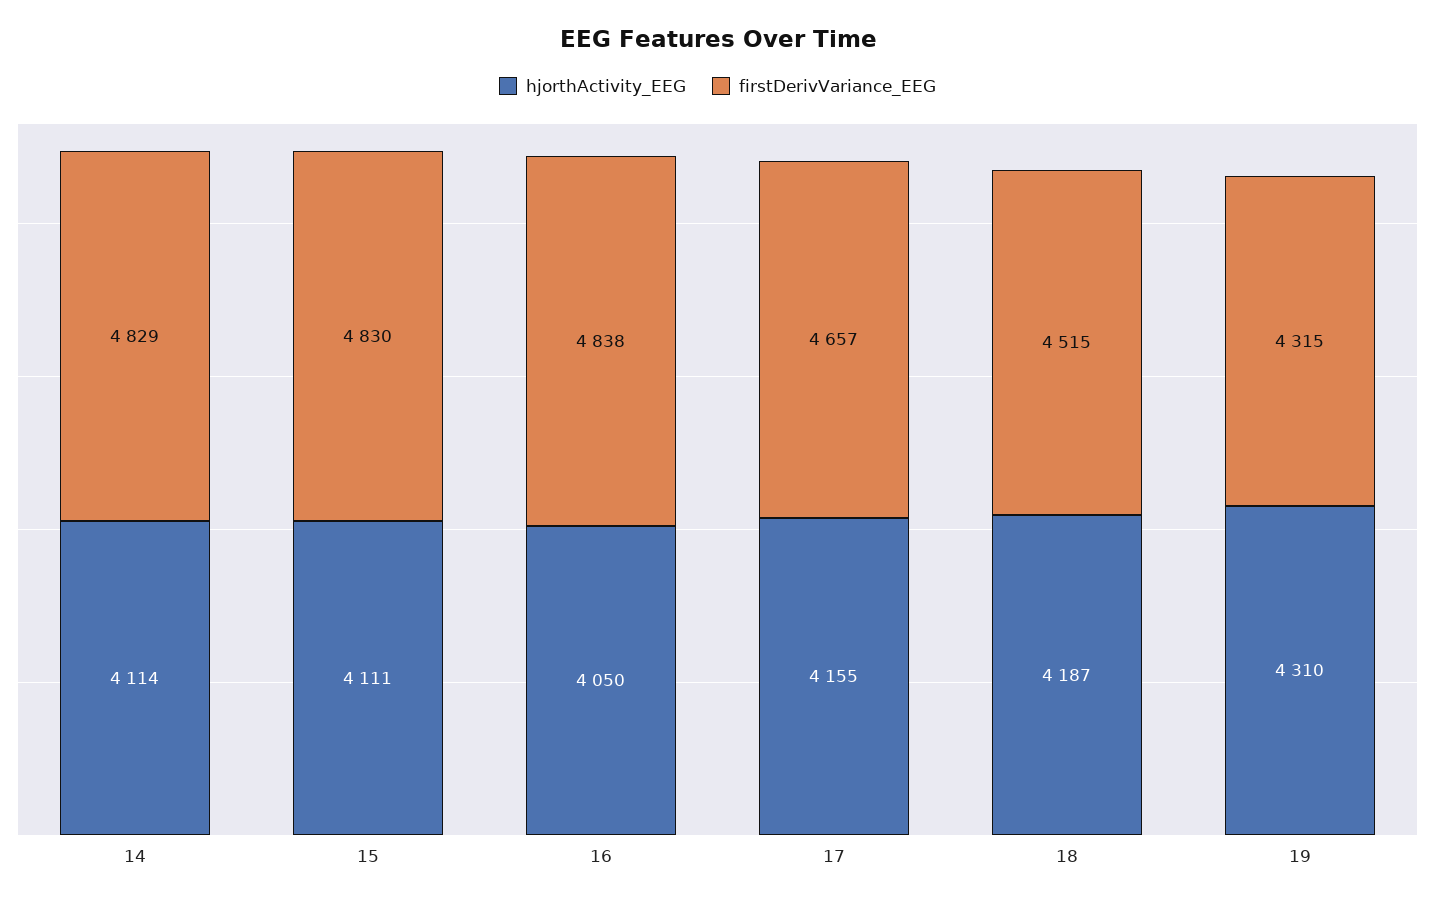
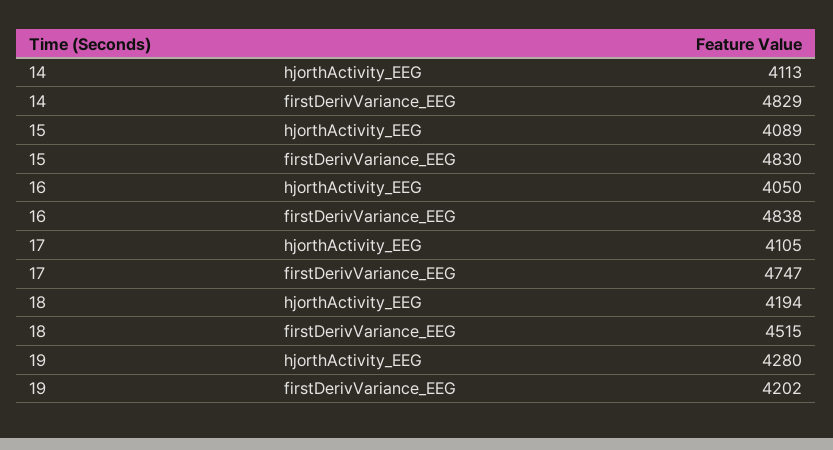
  {
    "hjorthActivity_EEG": {
-     "14": 4114,
+     "14": 4113,
-     "15": 4111,
+     "15": 4089,
      "16": 4050,
-     "17": 4155,
+     "17": 4105,
-     "18": 4187,
+     "18": 4194,
-     "19": 4310
+     "19": 4280
    },
    "firstDerivVariance_EEG": {
      "14": 4829,
      "15": 4830,
      "16": 4838,
-     "17": 4657,
+     "17": 4747,
      "18": 4515,
-     "19": 4315
+     "19": 4202
    }
  }

